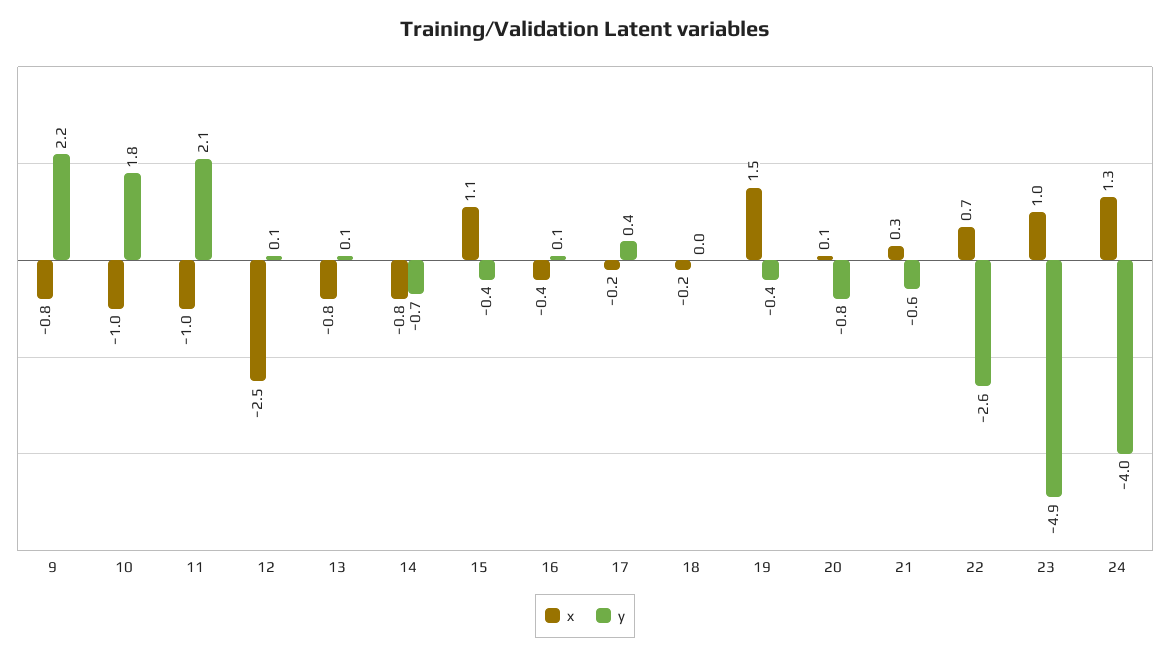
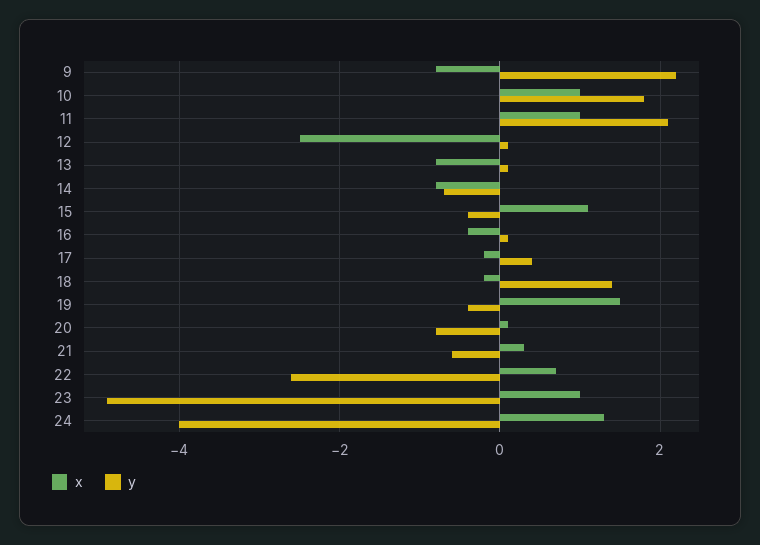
  {
    "x": {
      "9": -0.8,
-     "10": -1,
+     "10": 1,
-     "11": -1,
+     "11": 1,
      "12": -2.5,
      "13": -0.8,
      "14": -0.8,
      "15": 1.1,
      "16": -0.4,
      "17": -0.2,
      "18": -0.2,
      "19": 1.5,
      "20": 0.1,
      "21": 0.3,
      "22": 0.7,
      "23": 1,
      "24": 1.3
    },
    "y": {
      "9": 2.2,
      "10": 1.8,
      "11": 2.1,
      "12": 0.1,
      "13": 0.1,
      "14": -0.7,
      "15": -0.4,
      "16": 0.1,
      "17": 0.4,
-     "18": 0,
+     "18": 1.5,
      "19": -0.4,
      "20": -0.8,
      "21": -0.6,
      "22": -2.6,
      "23": -4.9,
      "24": -4
    }
  }

